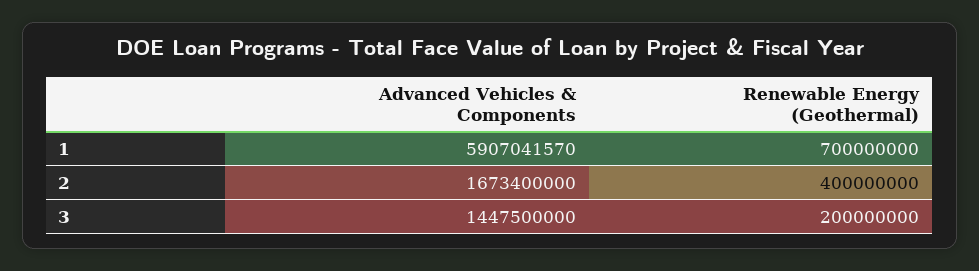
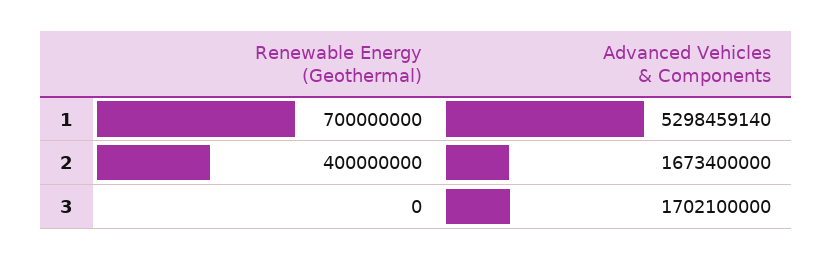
  {
    "Advanced Vehicles & Components": {
-     "1": 5907041570,
+     "1": 5298459140,
      "2": 1673400000,
-     "3": 1447500000
+     "3": 1702100000
    },
    "Renewable Energy (Geothermal)": {
      "1": 700000000,
      "2": 400000000,
-     "3": 200000000
+     "3": 0
    }
  }

